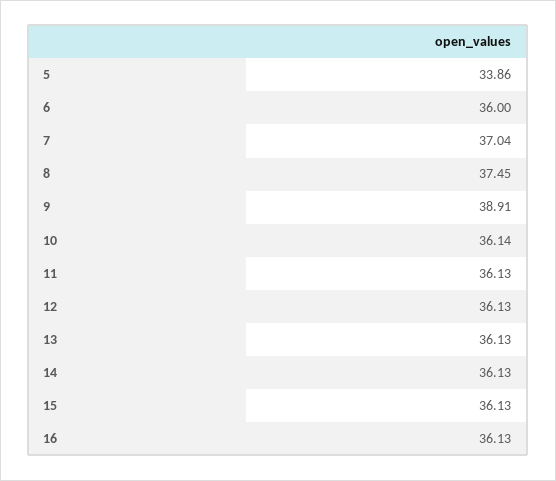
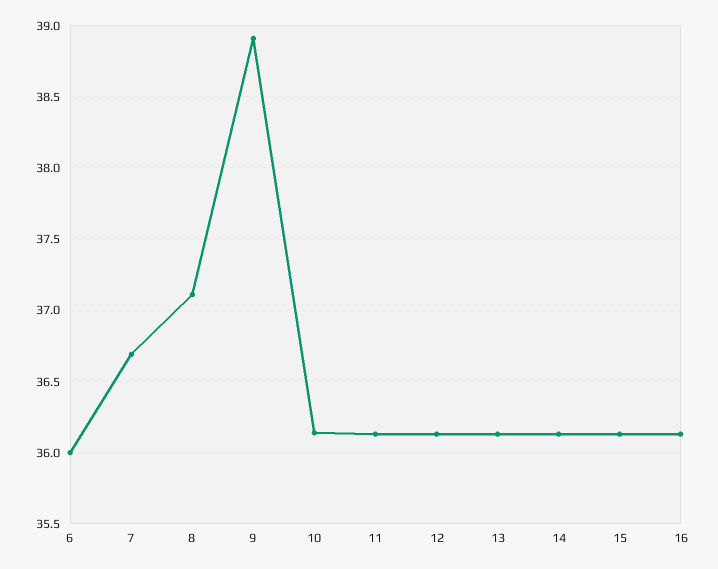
  {
-   "5": 33.86,
    "6": 36,
-   "7": 37.04,
+   "7": 36.7,
-   "8": 37.45,
+   "8": 37.1,
    "9": 38.91,
    "10": 36.14,
    "11": 36.13,
    "12": 36.13,
    "13": 36.13,
    "14": 36.13,
    "15": 36.13,
    "16": 36.13
  }

